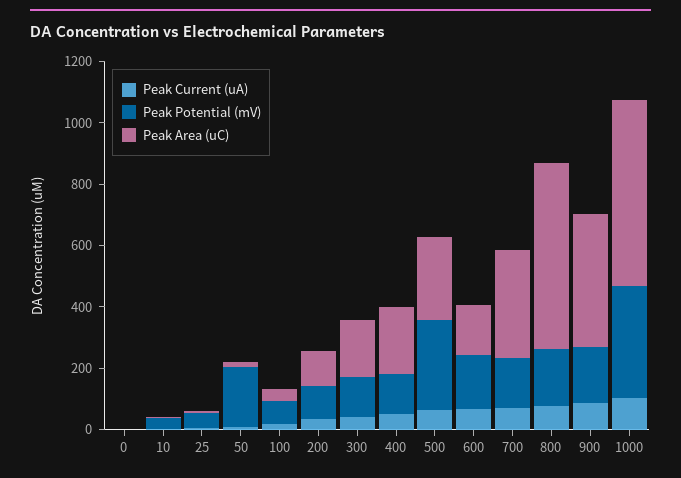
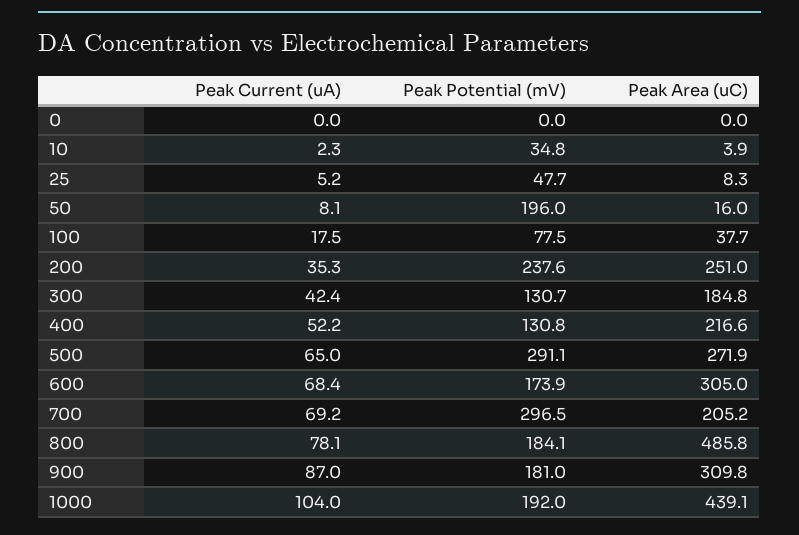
  {
    "Peak Current (uA)": {
      "0": 0,
      "10": 2.3,
      "25": 5.2,
      "50": 8.1,
      "100": 17.5,
      "200": 35.3,
      "300": 42.4,
      "400": 52.2,
      "500": 65,
      "600": 68.4,
      "700": 69.2,
      "800": 78.1,
      "900": 87,
      "1000": 104
    },
    "Peak Potential (mV)": {
      "0": 0,
      "10": 34.8,
      "25": 47.7,
      "50": 196,
      "100": 77.5,
-     "200": 100,
+     "200": 237.6,
      "300": 130.7,
      "400": 130.8,
      "500": 291.1,
      "600": 173.9,
-     "700": 150,
+     "700": 296.5,
      "800": 184.1,
      "900": 181,
-     "1000": 350
+     "1000": 192
    },
    "Peak Area (uC)": {
      "0": 0,
      "10": 3.9,
      "25": 8.3,
      "50": 16,
      "100": 37.7,
-     "200": 100,
+     "200": 251,
      "300": 184.8,
      "400": 216.6,
      "500": 271.9,
-     "600": 150,
+     "600": 305,
-     "700": 350,
+     "700": 205.2,
-     "800": 600,
+     "800": 485.8,
-     "900": 450,
+     "900": 309.8,
-     "1000": 600
+     "1000": 439.1
    }
  }

